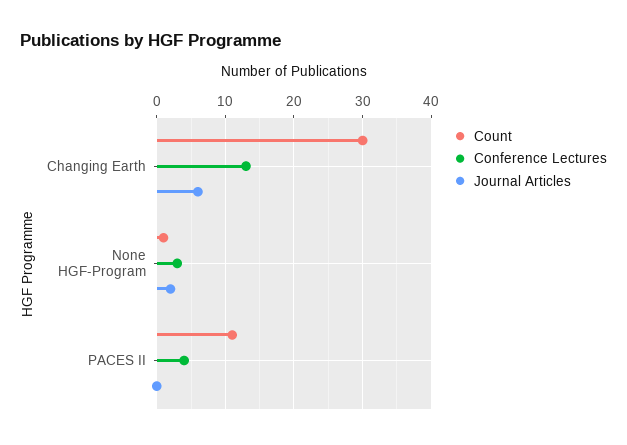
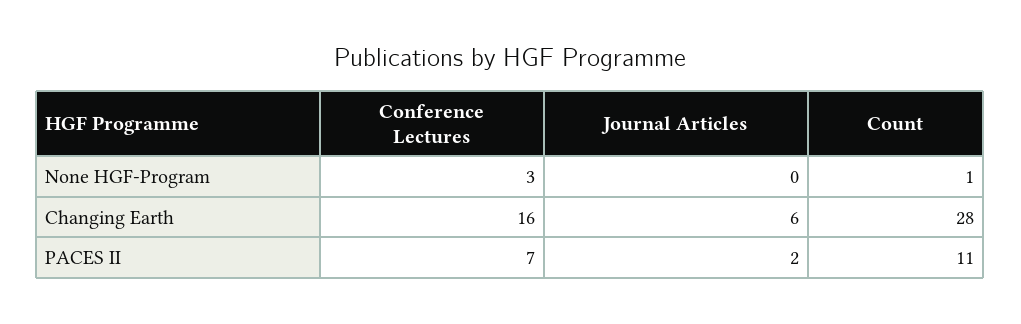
  {
    "Count": {
-     "Changing Earth": 30,
+     "Changing Earth": 28,
      "None HGF-Program": 1,
      "PACES II": 11
    },
    "Conference Lectures": {
-     "Changing Earth": 13,
+     "Changing Earth": 16,
      "None HGF-Program": 3,
-     "PACES II": 4
+     "PACES II": 7
    },
    "Journal Articles": {
      "Changing Earth": 6,
-     "None HGF-Program": 2,
+     "None HGF-Program": 0,
-     "PACES II": 0
+     "PACES II": 2
    }
  }

